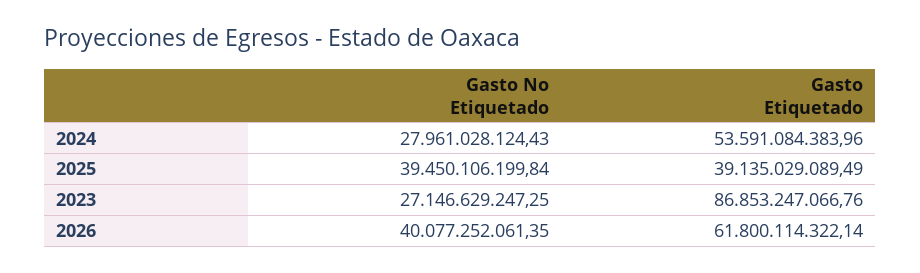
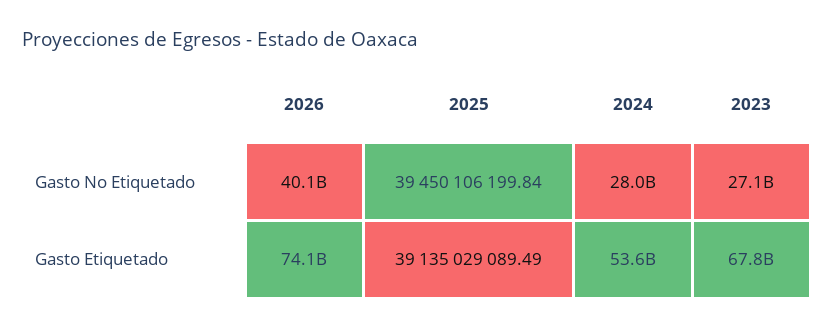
  {
    "Gasto No Etiquetado": {
      "2024": 27961028124.43,
      "2025": 39450106199.84,
      "2023": 27146629247.25,
      "2026": 40077252061.35
    },
    "Gasto Etiquetado": {
      "2024": 53591084383.96,
      "2025": 39135029089.49,
-     "2023": 86853247066.76,
+     "2023": 67800000000,
-     "2026": 61800114322.14
+     "2026": 74100000000
    }
  }

